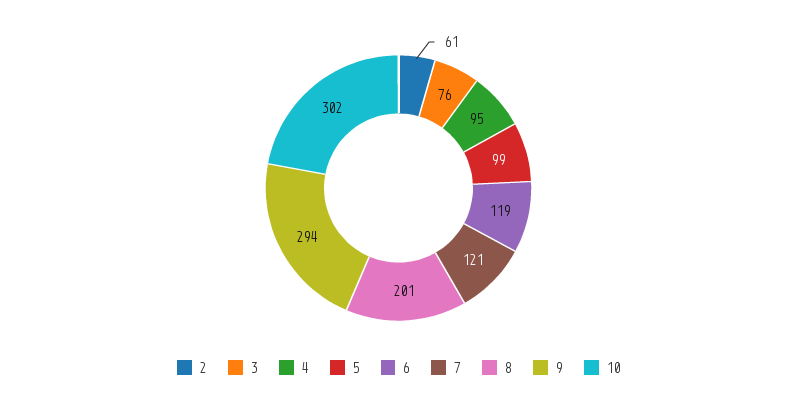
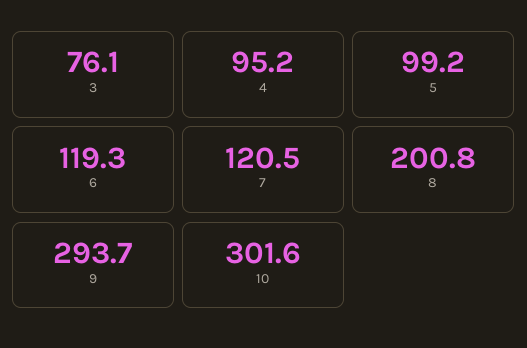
  {
-   "2": 61,
    "3": 76.1,
    "4": 95.2,
    "5": 99.2,
    "6": 119.3,
    "7": 120.5,
    "8": 200.8,
    "9": 293.7,
    "10": 301.6
  }

